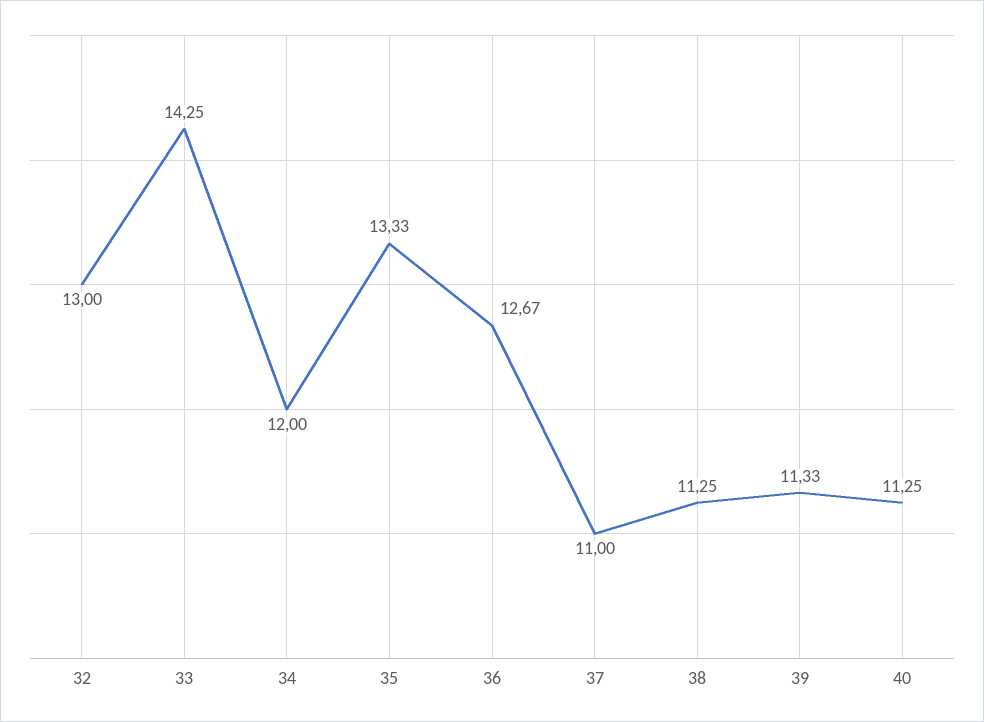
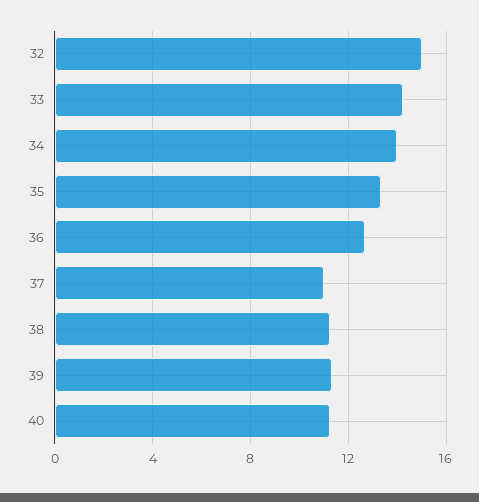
  {
-   "32": 13,
+   "32": 15,
    "33": 14.25,
-   "34": 12,
+   "34": 14,
    "35": 13.33,
    "36": 12.67,
    "37": 11,
    "38": 11.25,
    "39": 11.33,
    "40": 11.25
  }

